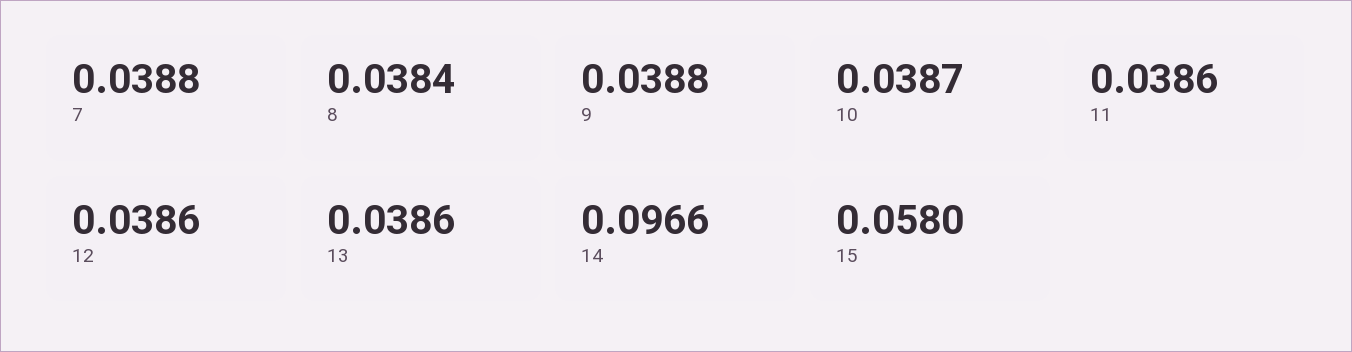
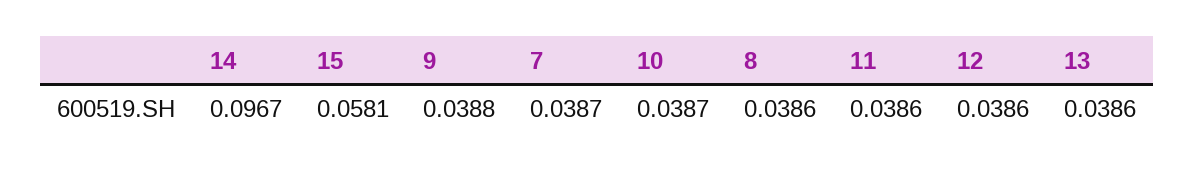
  {
-   "7": 0.0388,
+   "7": 0.0387,
-   "8": 0.0384,
+   "8": 0.0386,
    "9": 0.0388,
    "10": 0.0387,
    "11": 0.0386,
    "12": 0.0386,
    "13": 0.0386,
-   "14": 0.0966,
+   "14": 0.0967,
-   "15": 0.058
+   "15": 0.0581
  }

